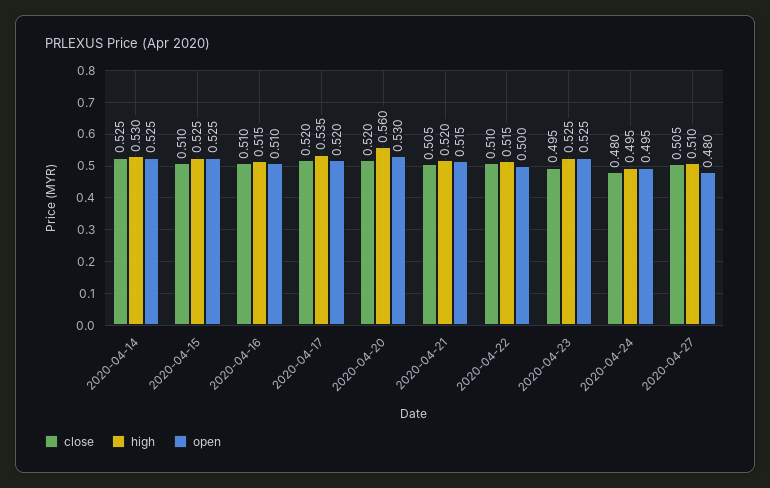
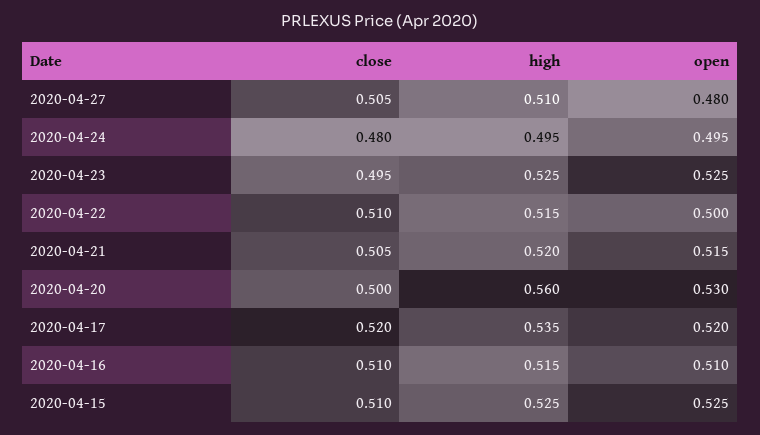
  {
    "close": {
-     "2020-04-14": 0.525,
      "2020-04-15": 0.51,
      "2020-04-16": 0.51,
      "2020-04-17": 0.52,
-     "2020-04-20": 0.52,
+     "2020-04-20": 0.5,
      "2020-04-21": 0.505,
      "2020-04-22": 0.51,
      "2020-04-23": 0.495,
      "2020-04-24": 0.48,
      "2020-04-27": 0.505
    },
    "high": {
-     "2020-04-14": 0.53,
      "2020-04-15": 0.525,
      "2020-04-16": 0.515,
      "2020-04-17": 0.535,
      "2020-04-20": 0.56,
      "2020-04-21": 0.52,
      "2020-04-22": 0.515,
      "2020-04-23": 0.525,
      "2020-04-24": 0.495,
      "2020-04-27": 0.51
    },
    "open": {
-     "2020-04-14": 0.525,
      "2020-04-15": 0.525,
      "2020-04-16": 0.51,
      "2020-04-17": 0.52,
      "2020-04-20": 0.53,
      "2020-04-21": 0.515,
      "2020-04-22": 0.5,
      "2020-04-23": 0.525,
      "2020-04-24": 0.495,
      "2020-04-27": 0.48
    }
  }

